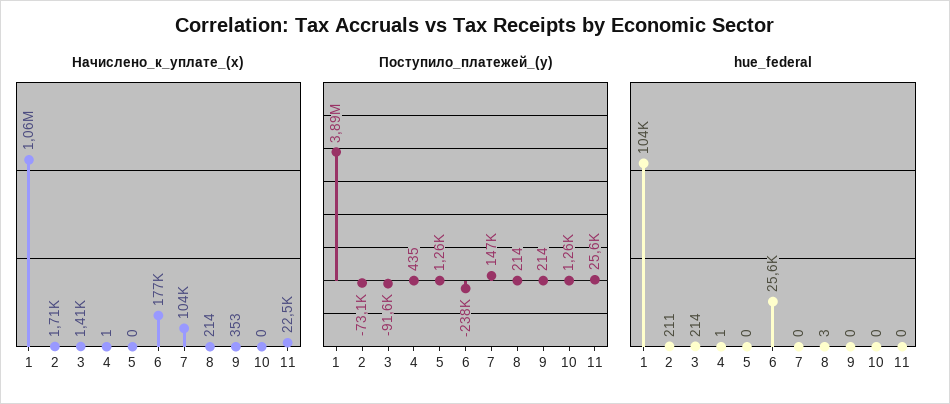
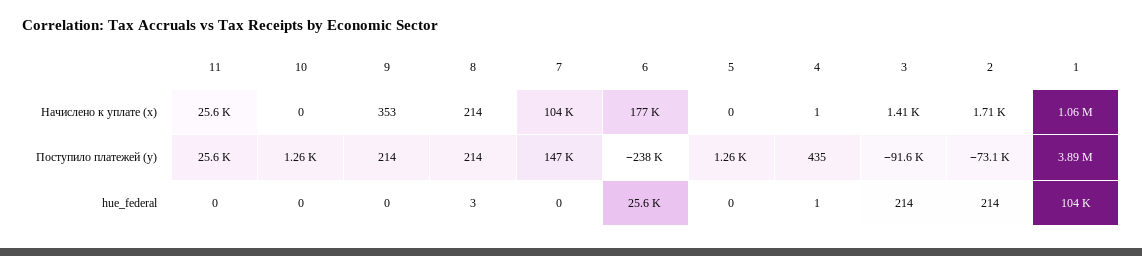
  {
    "Начислено_к_уплате_(x)": {
      "1": 1060000,
      "2": 1710,
      "3": 1410,
      "4": 1,
      "5": 0,
      "6": 177000,
      "7": 104000,
      "8": 214,
      "9": 353,
      "10": 0,
-     "11": 22500
+     "11": 25600
    },
    "Поступило_платежей_(y)": {
      "1": 3890000,
      "2": -73100,
      "3": -91600,
      "4": 435,
      "5": 1260,
      "6": -238000,
      "7": 147000,
      "8": 214,
      "9": 214,
      "10": 1260,
      "11": 25600
    },
    "hue_federal": {
      "1": 104000,
-     "2": 211,
+     "2": 214,
      "3": 214,
      "4": 1,
      "5": 0,
      "6": 25600,
      "7": 0,
      "8": 3,
      "9": 0,
      "10": 0,
      "11": 0
    }
  }

